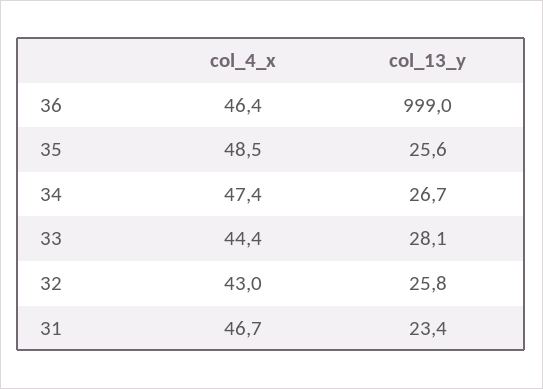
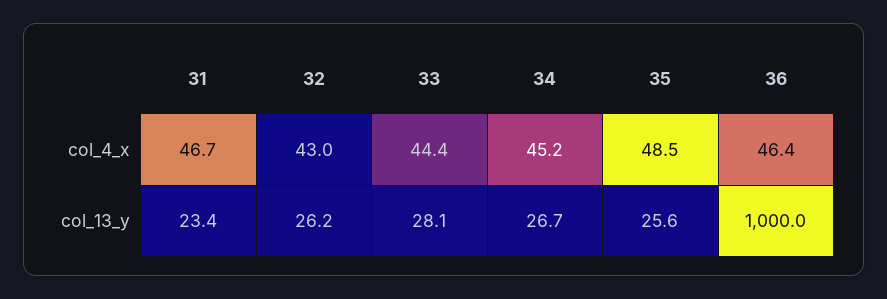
  {
    "col_4_x": {
      "36": 46.4,
      "35": 48.5,
-     "34": 47.4,
+     "34": 45.2,
      "33": 44.4,
      "32": 43,
      "31": 46.7
    },
    "col_13_y": {
-     "36": 999,
+     "36": 1000,
      "35": 25.6,
      "34": 26.7,
      "33": 28.1,
-     "32": 25.8,
+     "32": 26.2,
      "31": 23.4
    }
  }

